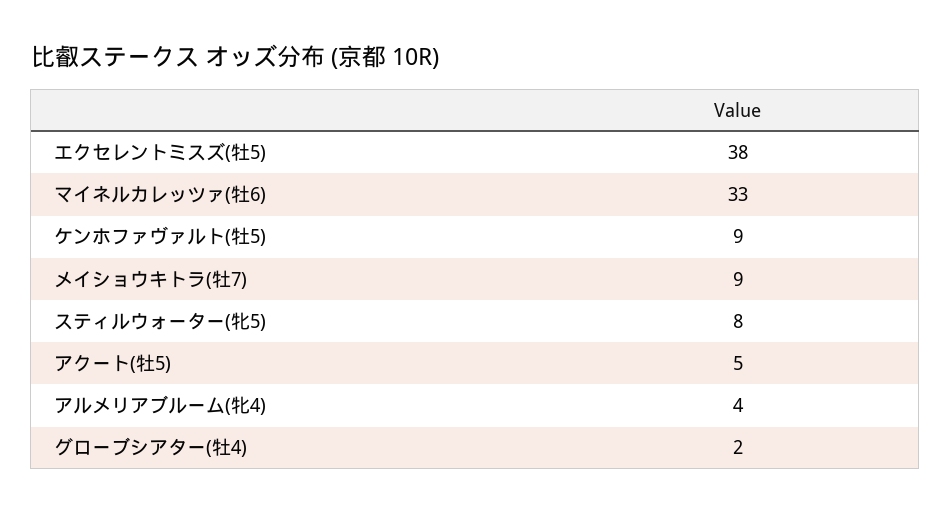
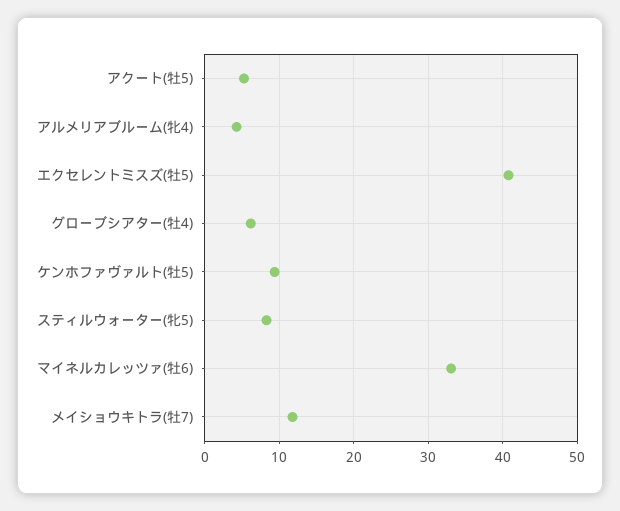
  {
-   "エクセレントミスズ(牡5)": 38,
+   "エクセレントミスズ(牡5)": 41,
    "マイネルカレッツァ(牡6)": 33,
    "ケンホファヴァルト(牡5)": 9,
-   "メイショウキトラ(牡7)": 9,
+   "メイショウキトラ(牡7)": 12,
    "スティルウォーター(牝5)": 8,
    "アクート(牡5)": 5,
    "アルメリアブルーム(牝4)": 4,
-   "グローブシアター(牡4)": 2
+   "グローブシアター(牡4)": 6
  }

